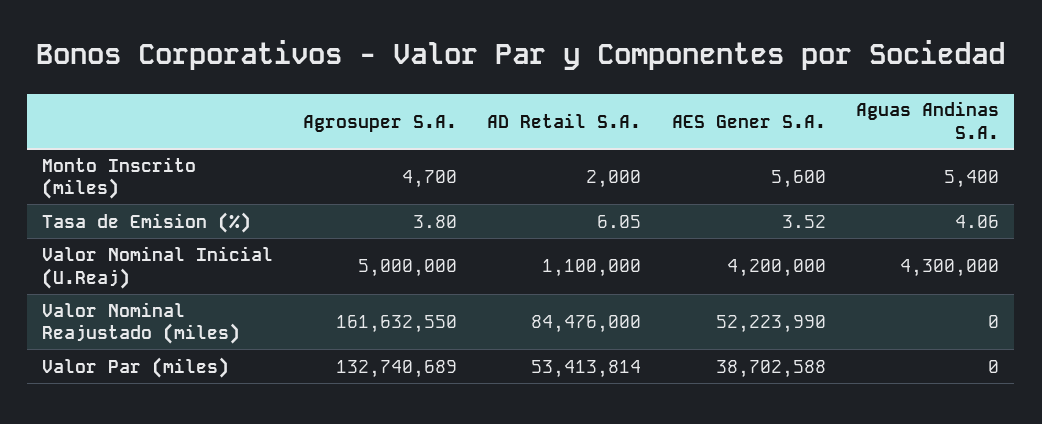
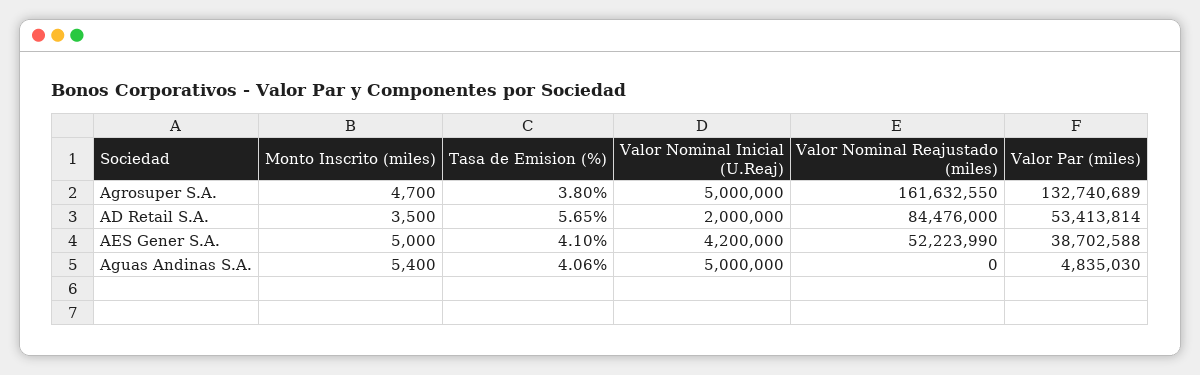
  {
    "Agrosuper S.A.": {
      "Monto Inscrito (miles)": 4700,
      "Tasa de Emision (%)": 3.8,
      "Valor Nominal Inicial (U.Reaj)": 5000000,
      "Valor Nominal Reajustado (miles)": 161632550,
      "Valor Par (miles)": 132740689
    },
    "AD Retail S.A.": {
-     "Monto Inscrito (miles)": 2000,
+     "Monto Inscrito (miles)": 3500,
-     "Tasa de Emision (%)": 6.05,
+     "Tasa de Emision (%)": 5.65,
-     "Valor Nominal Inicial (U.Reaj)": 1100000,
+     "Valor Nominal Inicial (U.Reaj)": 2000000,
      "Valor Nominal Reajustado (miles)": 84476000,
      "Valor Par (miles)": 53413814
    },
    "AES Gener S.A.": {
-     "Monto Inscrito (miles)": 5600,
+     "Monto Inscrito (miles)": 5000,
-     "Tasa de Emision (%)": 3.52,
+     "Tasa de Emision (%)": 4.1,
      "Valor Nominal Inicial (U.Reaj)": 4200000,
      "Valor Nominal Reajustado (miles)": 52223990,
      "Valor Par (miles)": 38702588
    },
    "Aguas Andinas S.A.": {
      "Monto Inscrito (miles)": 5400,
      "Tasa de Emision (%)": 4.06,
-     "Valor Nominal Inicial (U.Reaj)": 4300000,
+     "Valor Nominal Inicial (U.Reaj)": 5000000,
      "Valor Nominal Reajustado (miles)": 0,
-     "Valor Par (miles)": 0
+     "Valor Par (miles)": 4835030
    }
  }

